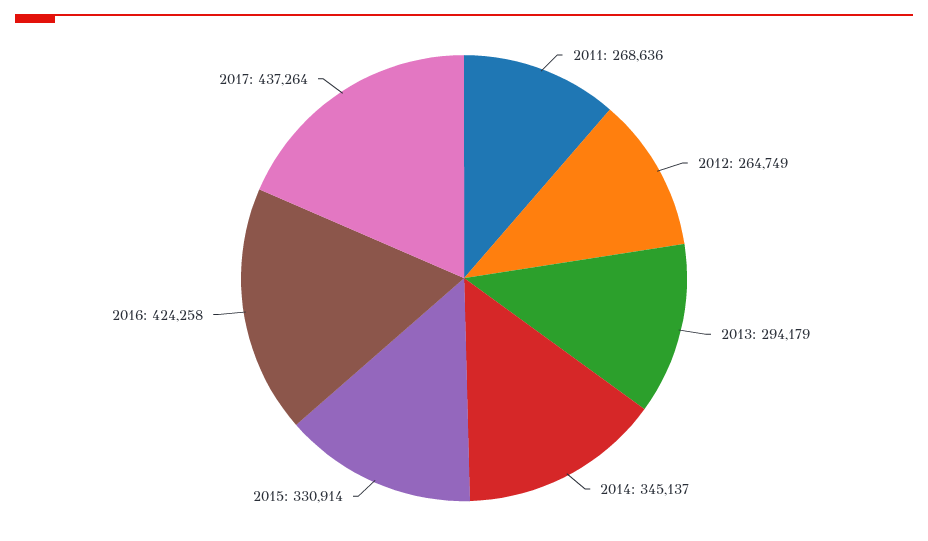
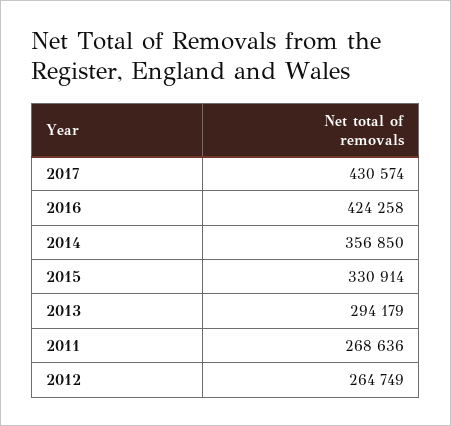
  {
    "2011": 268636,
    "2012": 264749,
    "2013": 294179,
-   "2014": 345137,
+   "2014": 356850,
    "2015": 330914,
    "2016": 424258,
-   "2017": 437264
+   "2017": 430574
  }

